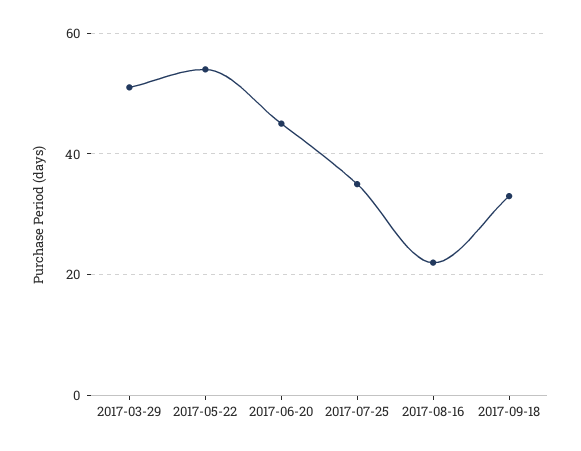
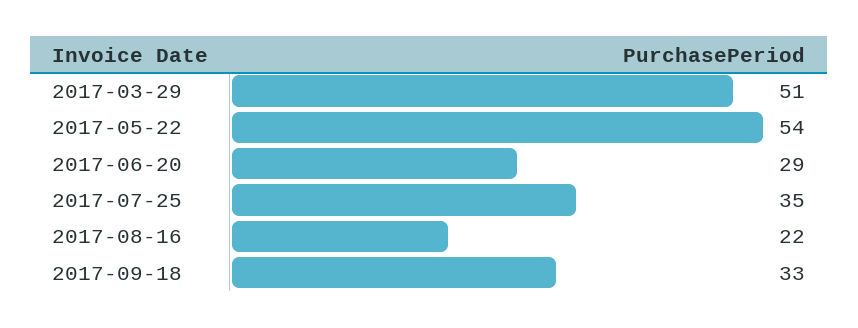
  {
    "2017-03-29": 51,
    "2017-05-22": 54,
-   "2017-06-20": 45,
+   "2017-06-20": 29,
    "2017-07-25": 35,
    "2017-08-16": 22,
    "2017-09-18": 33
  }

